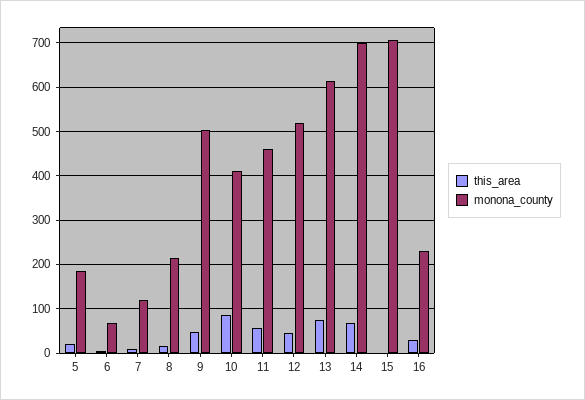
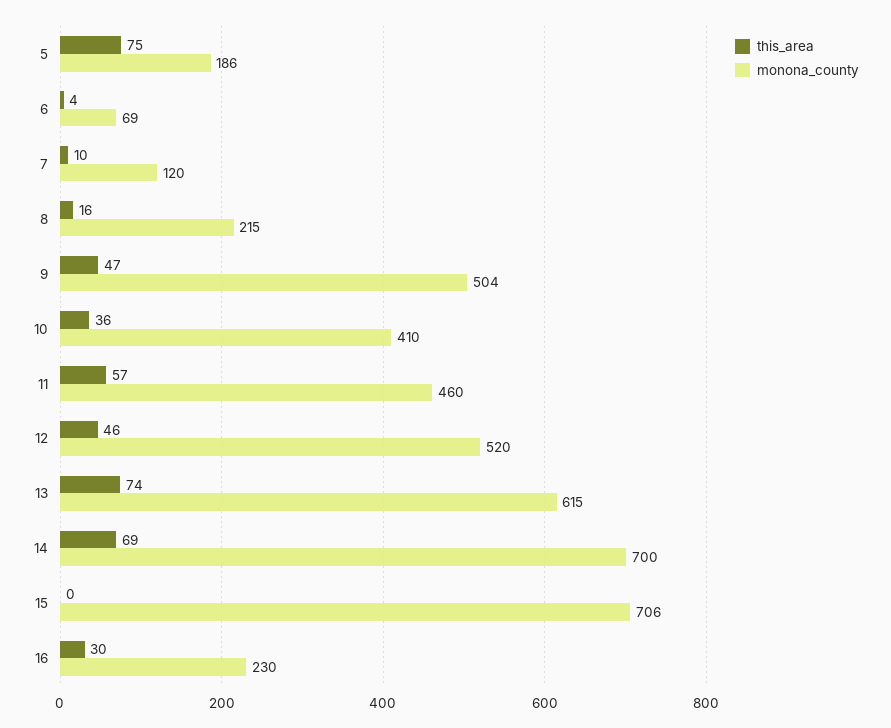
  {
    "this_area": {
-     "5": 20,
+     "5": 75,
      "6": 4,
      "7": 10,
      "8": 16,
      "9": 47,
-     "10": 80,
+     "10": 36,
      "11": 57,
      "12": 46,
      "13": 74,
      "14": 69,
      "15": 0,
      "16": 30
    },
    "monona_county": {
      "5": 186,
      "6": 69,
      "7": 120,
      "8": 215,
      "9": 504,
      "10": 410,
      "11": 460,
      "12": 520,
      "13": 615,
      "14": 700,
      "15": 706,
      "16": 230
    }
  }

